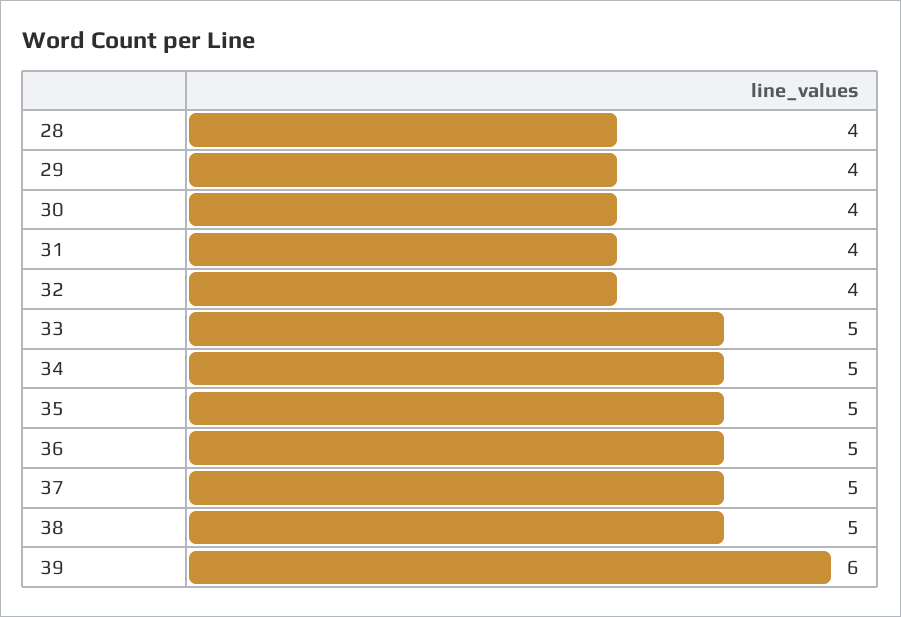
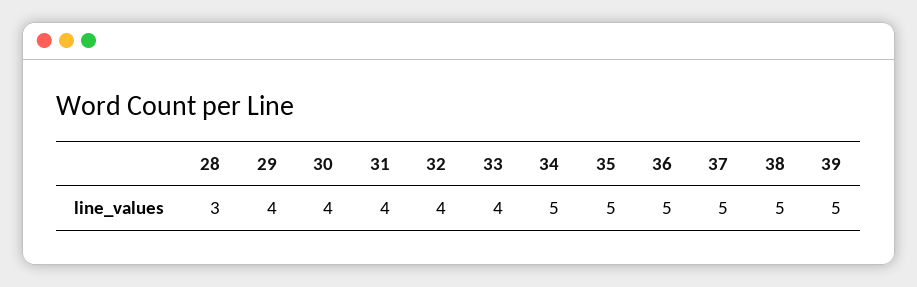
  {
-   "28": 4,
+   "28": 3,
    "29": 4,
    "30": 4,
    "31": 4,
    "32": 4,
-   "33": 5,
+   "33": 4,
    "34": 5,
    "35": 5,
    "36": 5,
    "37": 5,
    "38": 5,
-   "39": 6
+   "39": 5
  }

